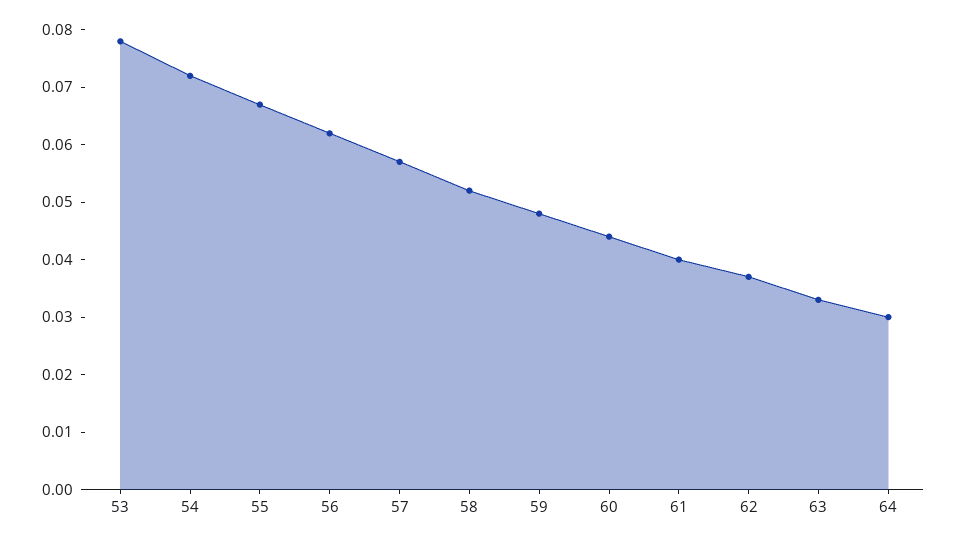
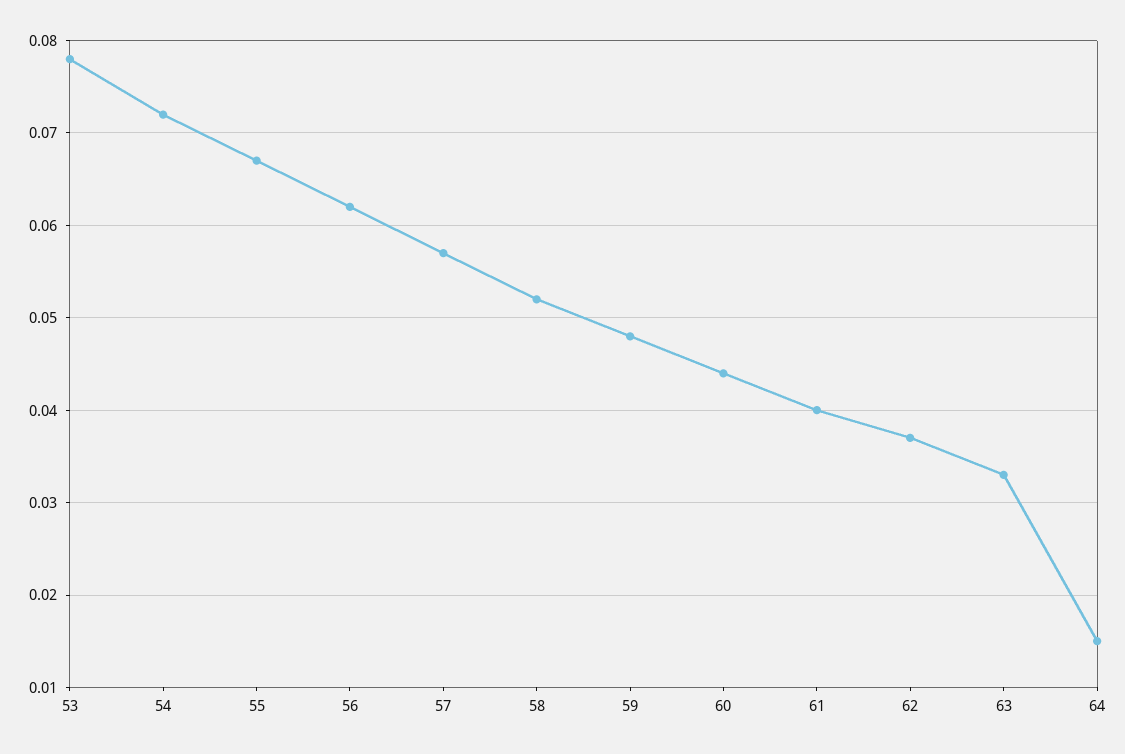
  {
    "53": 0.078,
    "54": 0.072,
    "55": 0.067,
    "56": 0.062,
    "57": 0.057,
    "58": 0.052,
    "59": 0.048,
    "60": 0.044,
    "61": 0.04,
    "62": 0.037,
    "63": 0.033,
-   "64": 0.03
+   "64": 0.015
  }

